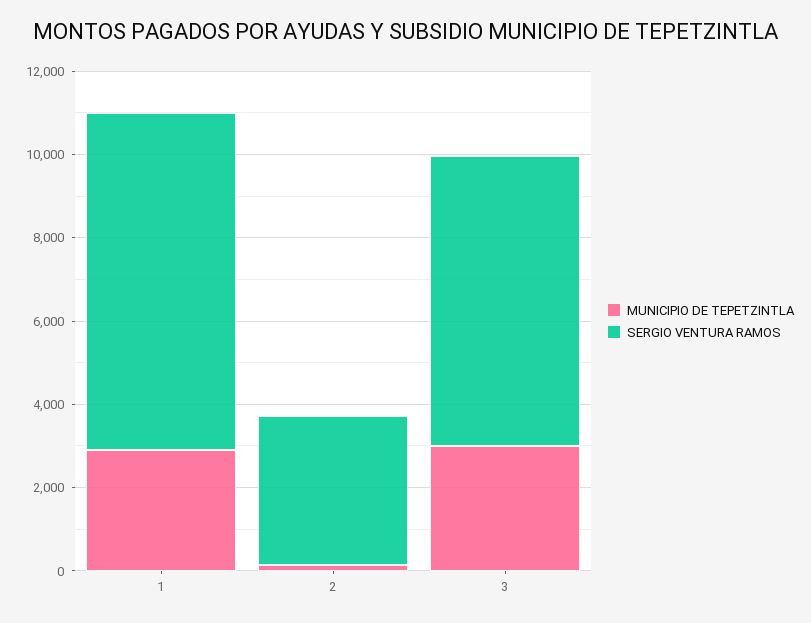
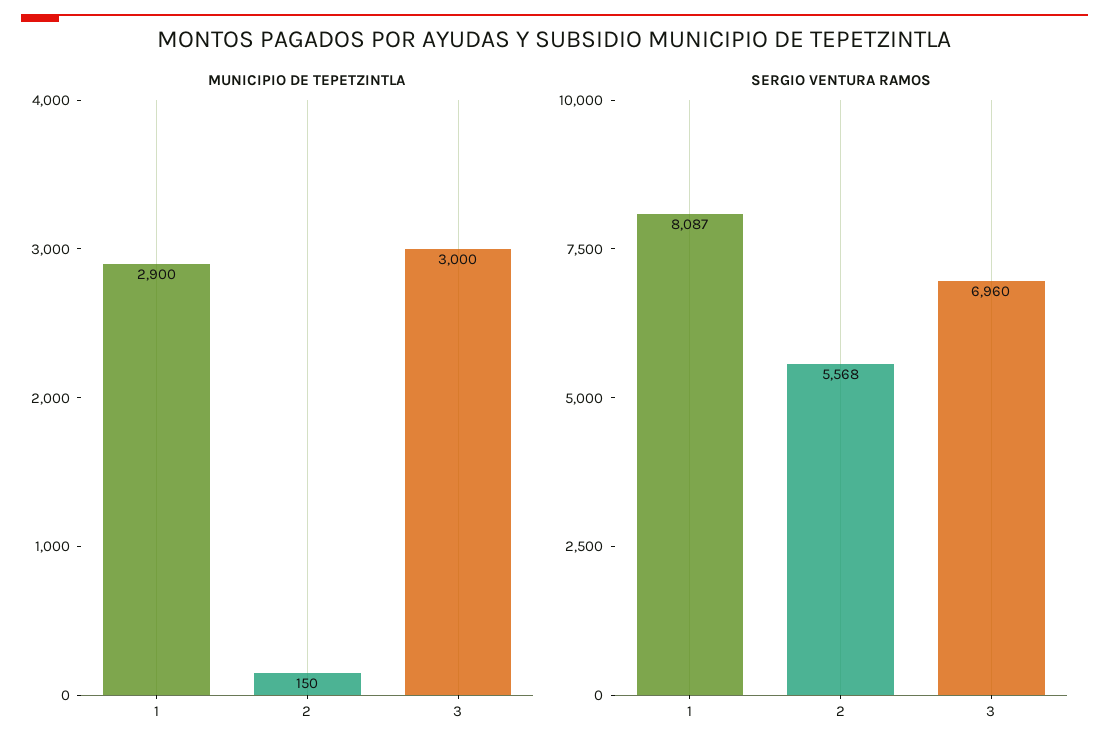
  {
    "MUNICIPIO DE TEPETZINTLA": {
      "1": 2900,
      "2": 150,
      "3": 3000
    },
    "SERGIO VENTURA RAMOS": {
      "1": 8087,
-     "2": 3500,
+     "2": 5568,
      "3": 6960
    }
  }

